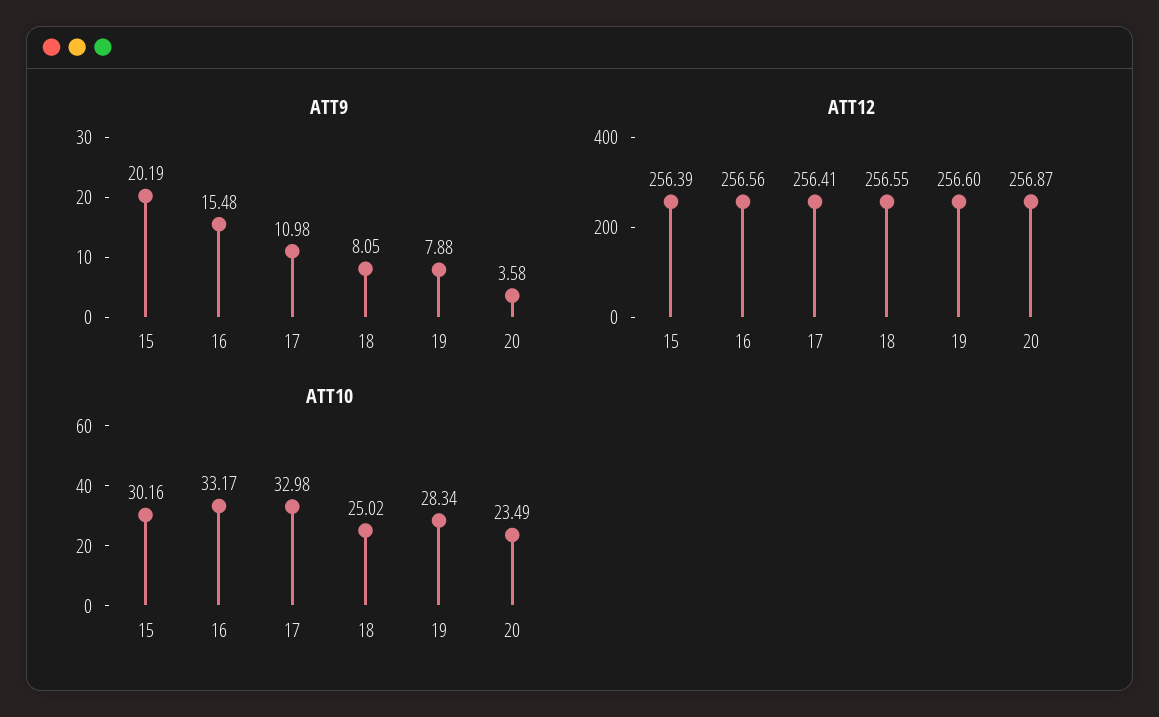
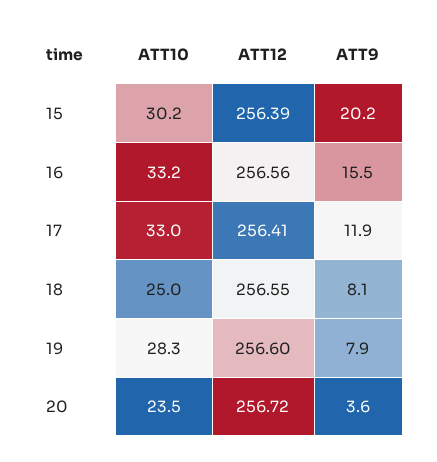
  {
    "ATT9": {
      "15": 20.19,
      "16": 15.48,
-     "17": 10.98,
+     "17": 11.9,
      "18": 8.05,
      "19": 7.88,
      "20": 3.58
    },
    "ATT12": {
      "15": 256.39,
      "16": 256.56,
      "17": 256.41,
      "18": 256.55,
      "19": 256.6,
-     "20": 256.87
+     "20": 256.72
    },
    "ATT10": {
      "15": 30.16,
      "16": 33.17,
      "17": 32.98,
      "18": 25.02,
      "19": 28.34,
      "20": 23.49
    }
  }

